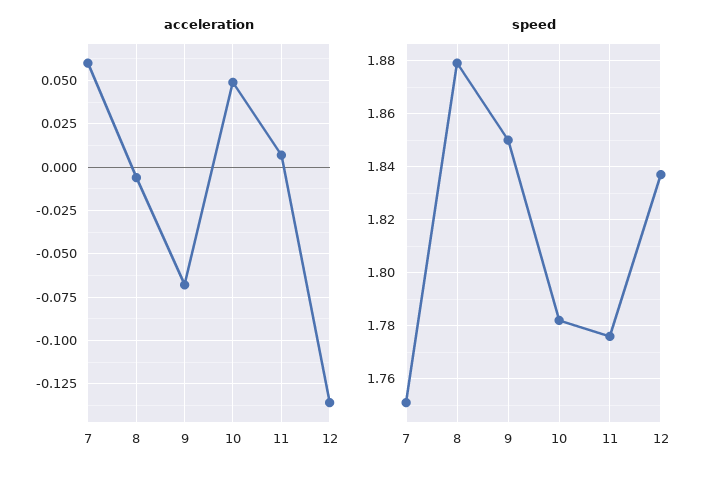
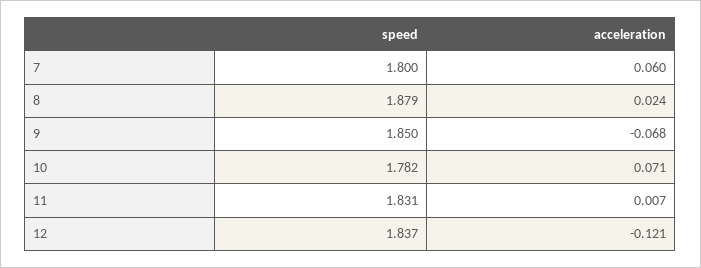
  {
    "acceleration": {
      "7": 0.06,
-     "8": -0.005,
+     "8": 0.024,
      "9": -0.068,
-     "10": 0.05,
+     "10": 0.071,
      "11": 0.007,
-     "12": -0.135
+     "12": -0.121
    },
    "speed": {
-     "7": 1.75,
+     "7": 1.8,
      "8": 1.879,
      "9": 1.85,
      "10": 1.782,
-     "11": 1.775,
+     "11": 1.831,
      "12": 1.837
    }
  }

